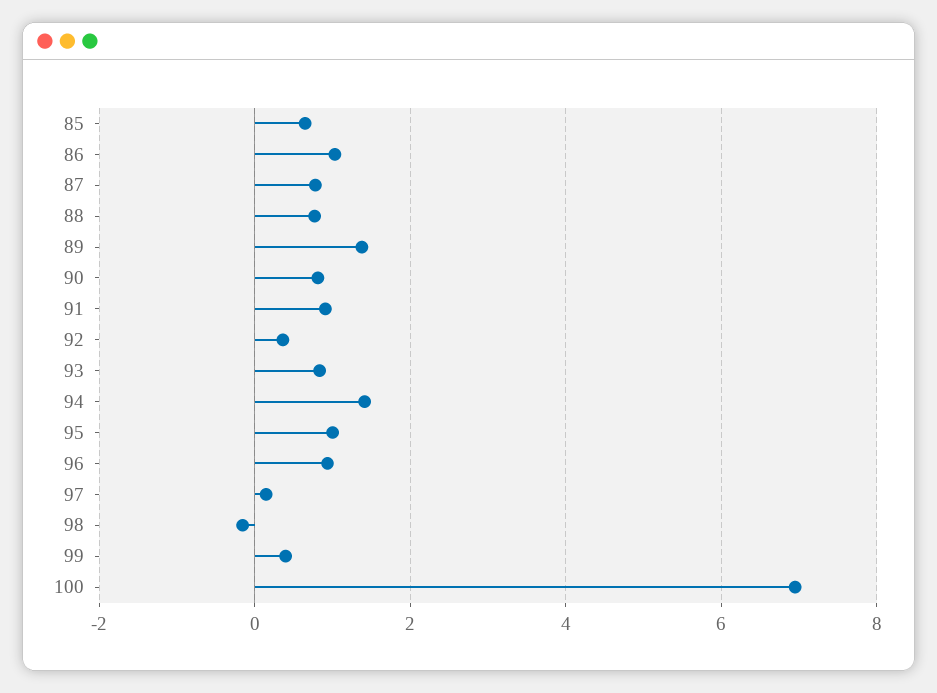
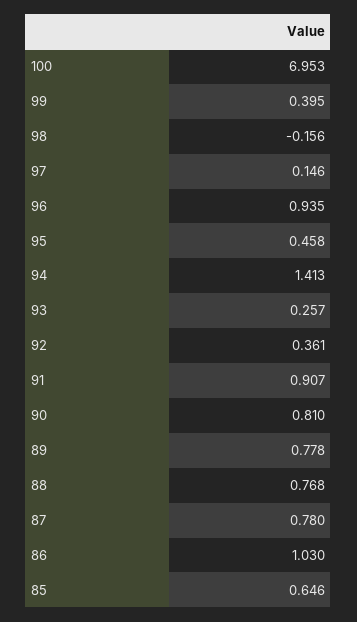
  {
    "85": 0.646,
    "86": 1.03,
    "87": 0.78,
    "88": 0.768,
-   "89": 1.4,
+   "89": 0.778,
    "90": 0.81,
    "91": 0.907,
    "92": 0.361,
-   "93": 0.8,
+   "93": 0.257,
    "94": 1.413,
-   "95": 1,
+   "95": 0.458,
    "96": 0.935,
    "97": 0.146,
    "98": -0.156,
    "99": 0.395,
    "100": 6.953
  }

